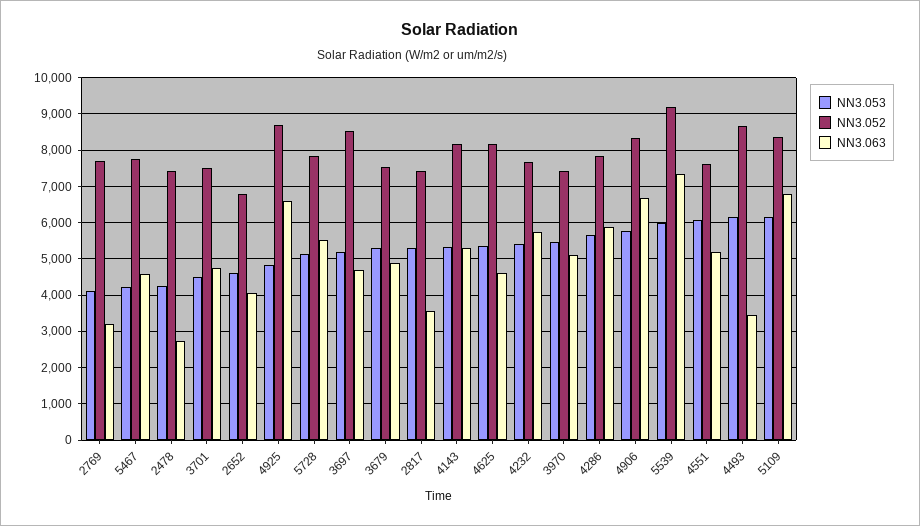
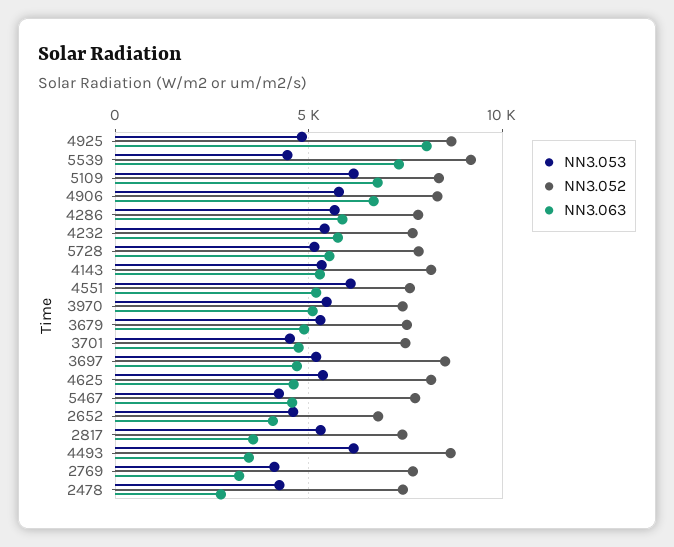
  {
    "NN3.053": {
      "2769": 4200,
      "5467": 4200,
      "2478": 4200,
      "3701": 4600,
      "2652": 4600,
      "4925": 4800,
      "5728": 5200,
      "3697": 5200,
      "3679": 5400,
      "2817": 5400,
      "4143": 5400,
      "4625": 5400,
      "4232": 5400,
      "3970": 5400,
      "4286": 5600,
      "4906": 5800,
-     "5539": 6000,
+     "5539": 4500,
      "4551": 6000,
      "4493": 6200,
      "5109": 6200
    },
    "NN3.052": {
      "2769": 7600,
      "5467": 7800,
      "2478": 7400,
      "3701": 7400,
      "2652": 6800,
      "4925": 8600,
      "5728": 7800,
      "3697": 8600,
      "3679": 7600,
      "2817": 7400,
      "4143": 8200,
      "4625": 8200,
      "4232": 7600,
      "3970": 7400,
      "4286": 7800,
      "4906": 8400,
      "5539": 9200,
      "4551": 7600,
      "4493": 8600,
      "5109": 8400
    },
    "NN3.063": {
      "2769": 3200,
      "5467": 4600,
      "2478": 2800,
      "3701": 4800,
      "2652": 4000,
-     "4925": 6600,
+     "4925": 8000,
      "5728": 5600,
      "3697": 4600,
      "3679": 4800,
      "2817": 3600,
      "4143": 5200,
      "4625": 4600,
      "4232": 5800,
      "3970": 5200,
      "4286": 5800,
      "4906": 6600,
      "5539": 7400,
      "4551": 5200,
      "4493": 3400,
      "5109": 6800
    }
  }

